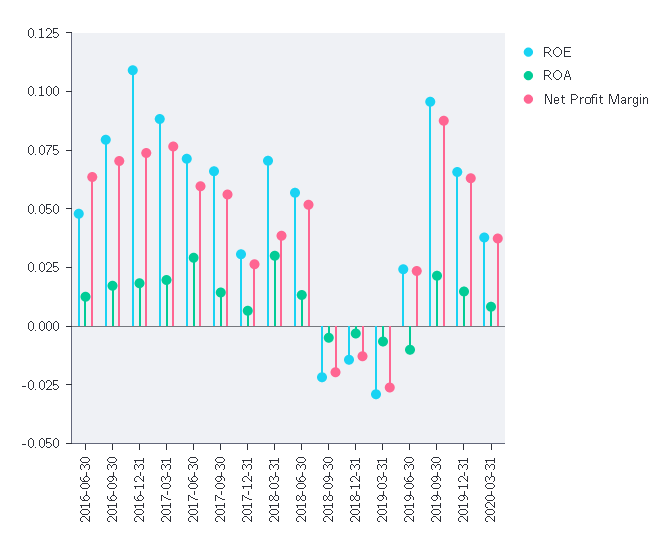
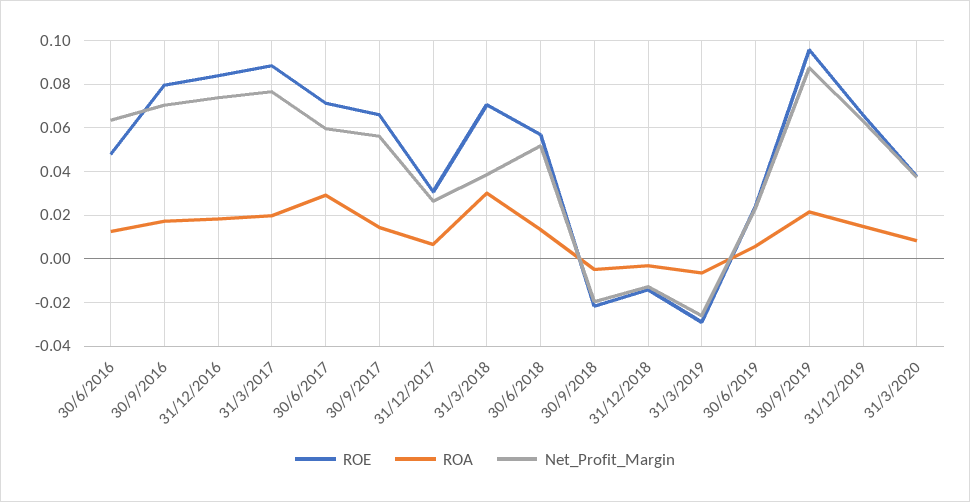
  {
    "ROE": {
      "2016-06-30": 0.05,
      "2016-09-30": 0.08,
-     "2016-12-31": 0.11,
+     "2016-12-31": 0.085,
      "2017-03-31": 0.09,
      "2017-06-30": 0.07,
      "2017-09-30": 0.065,
      "2017-12-31": 0.03,
      "2018-03-31": 0.07,
      "2018-06-30": 0.055,
      "2018-09-30": -0.02,
      "2018-12-31": -0.015,
      "2019-03-31": -0.03,
      "2019-06-30": 0.025,
      "2019-09-30": 0.095,
      "2019-12-31": 0.065,
      "2020-03-31": 0.04
    },
    "ROA": {
      "2016-06-30": 0.015,
      "2016-09-30": 0.015,
      "2016-12-31": 0.02,
      "2017-03-31": 0.02,
      "2017-06-30": 0.03,
      "2017-09-30": 0.015,
      "2017-12-31": 0.005,
      "2018-03-31": 0.03,
      "2018-06-30": 0.015,
      "2018-09-30": -0.005,
      "2018-12-31": -0.005,
      "2019-03-31": -0.005,
-     "2019-06-30": -0.01,
+     "2019-06-30": 0.005,
      "2019-09-30": 0.02,
      "2019-12-31": 0.015,
      "2020-03-31": 0.01
    },
    "Net Profit Margin": {
      "2016-06-30": 0.065,
      "2016-09-30": 0.07,
      "2016-12-31": 0.075,
      "2017-03-31": 0.075,
      "2017-06-30": 0.06,
      "2017-09-30": 0.055,
      "2017-12-31": 0.025,
      "2018-03-31": 0.04,
      "2018-06-30": 0.05,
      "2018-09-30": -0.02,
      "2018-12-31": -0.015,
      "2019-03-31": -0.025,
      "2019-06-30": 0.025,
      "2019-09-30": 0.09,
      "2019-12-31": 0.065,
      "2020-03-31": 0.035
    }
  }

